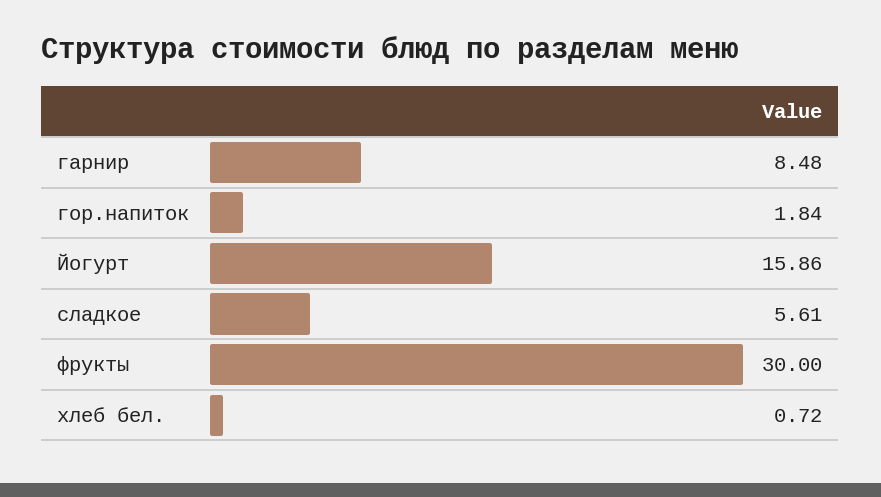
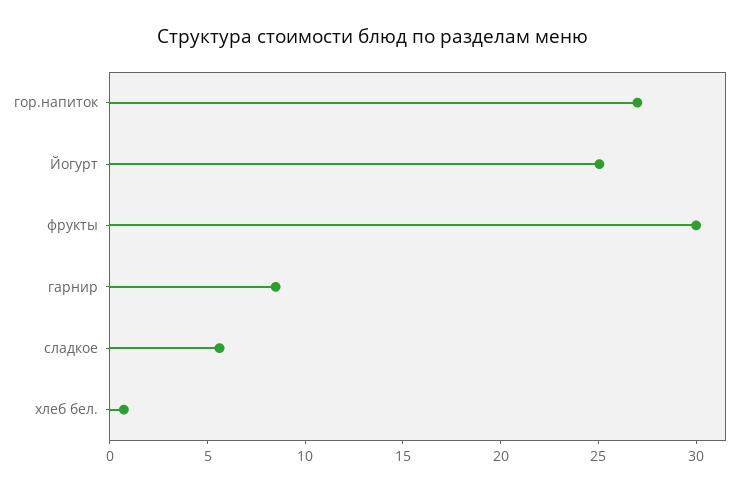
  {
    "гарнир": 8.48,
-   "гор.напиток": 1.84,
+   "гор.напиток": 27,
-   "Йогурт": 15.86,
+   "Йогурт": 25,
    "сладкое": 5.61,
    "фрукты": 30,
    "хлеб бел.": 0.72
  }

